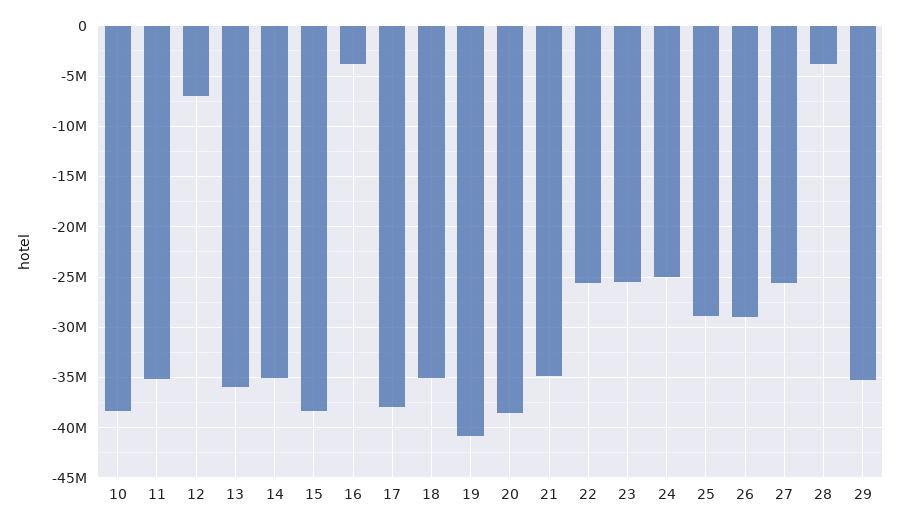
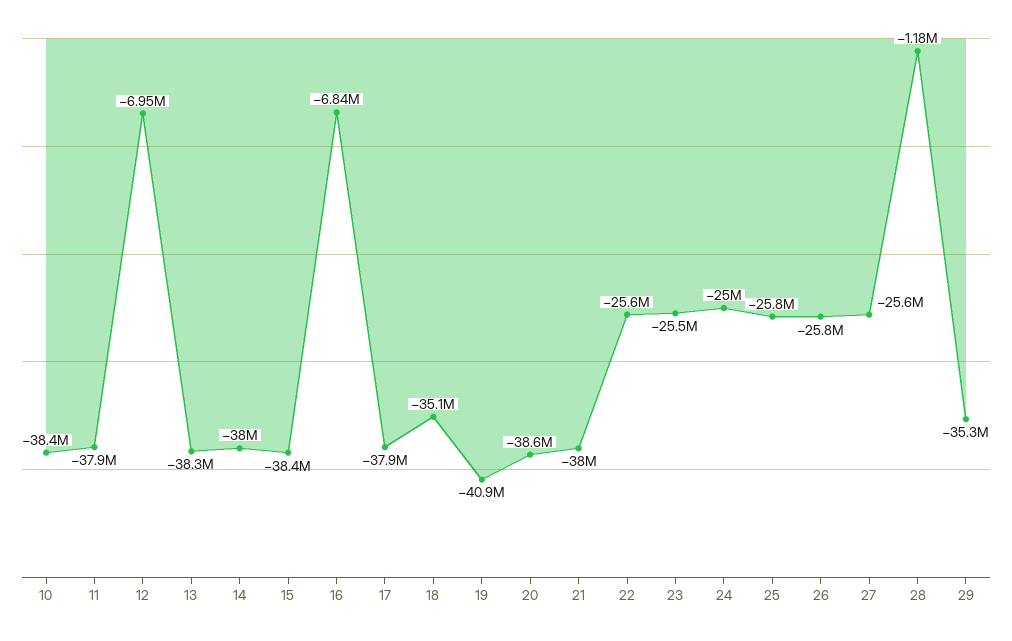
  {
    "10": -38400000,
-   "11": -35000000,
+   "11": -37900000,
    "12": -6950000,
-   "13": -36000000,
+   "13": -38300000,
-   "14": -35000000,
+   "14": -38000000,
    "15": -38400000,
-   "16": -4000000,
+   "16": -6840000,
    "17": -37900000,
    "18": -35100000,
    "19": -40900000,
    "20": -38600000,
-   "21": -35000000,
+   "21": -38000000,
    "22": -25600000,
    "23": -25500000,
    "24": -25000000,
-   "25": -29000000,
+   "25": -25800000,
-   "26": -29000000,
+   "26": -25800000,
    "27": -25600000,
-   "28": -4000000,
+   "28": -1180000,
    "29": -35300000
  }

